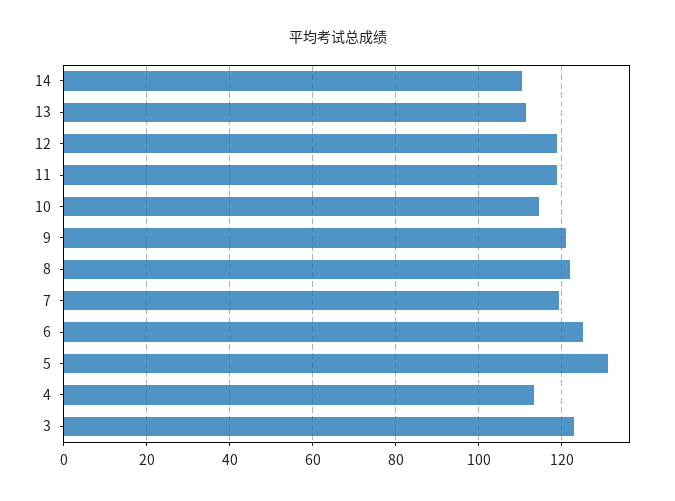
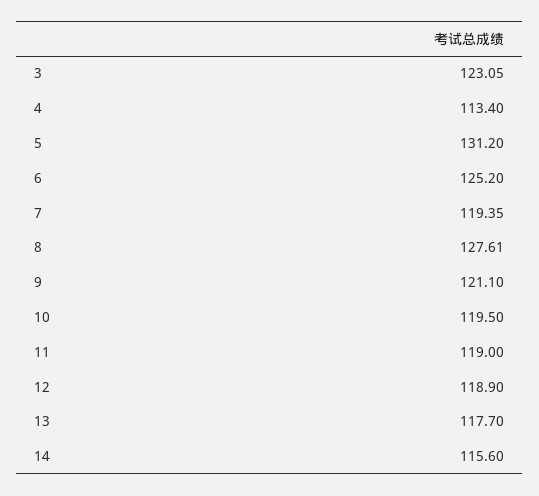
  {
-   "14": 110,
+   "14": 115.6,
-   "13": 112,
+   "13": 117.7,
    "12": 118.9,
    "11": 119,
-   "10": 114,
+   "10": 119.5,
    "9": 121.1,
-   "8": 122,
+   "8": 127.61,
    "7": 119.35,
    "6": 125.2,
    "5": 131.2,
    "4": 113.4,
    "3": 123.05
  }

